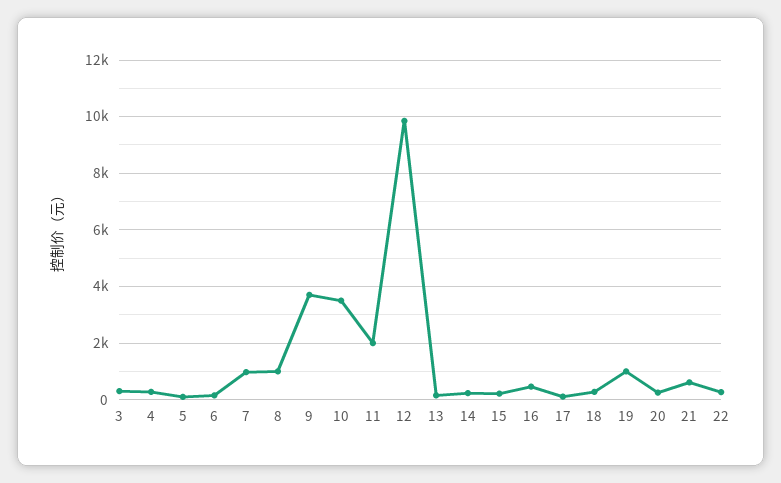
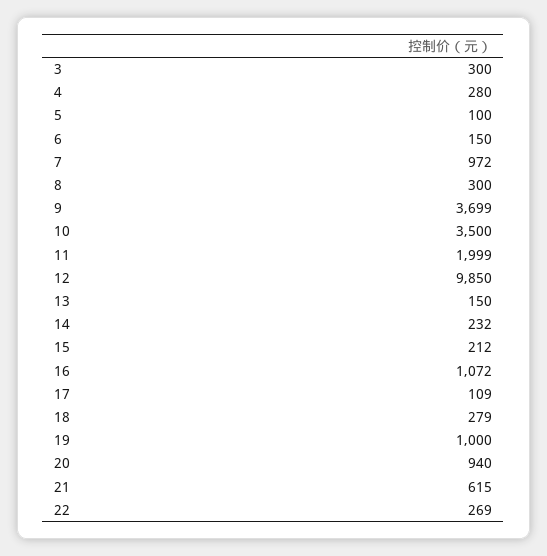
  {
    "3": 300,
    "4": 280,
    "5": 100,
    "6": 150,
    "7": 972,
-   "8": 1000,
+   "8": 300,
    "9": 3699,
    "10": 3500,
    "11": 1999,
    "12": 9850,
    "13": 150,
    "14": 232,
    "15": 212,
-   "16": 500,
+   "16": 1072,
    "17": 109,
    "18": 279,
    "19": 1000,
-   "20": 250,
+   "20": 940,
    "21": 615,
    "22": 269
  }

